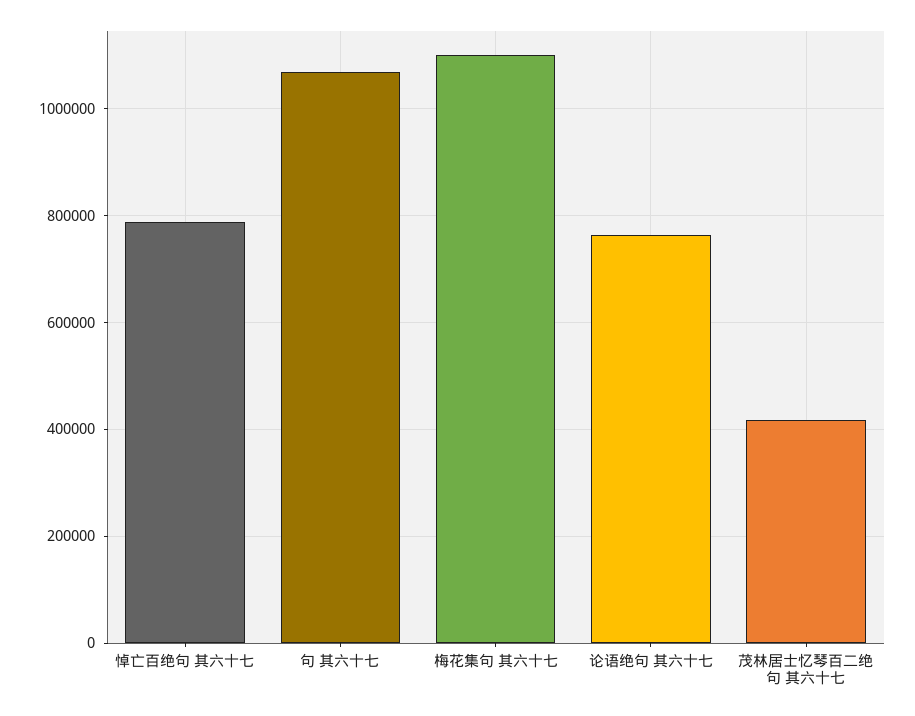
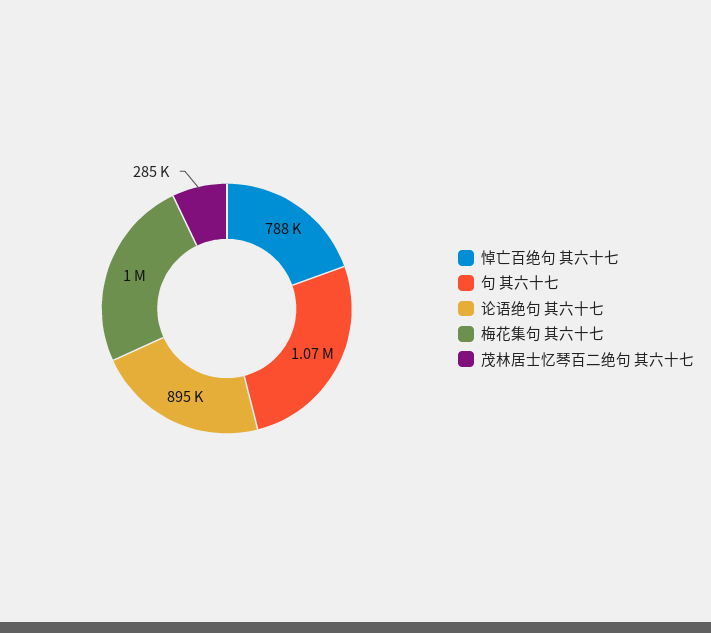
  {
    "悼亡百绝句 其六十七": 788000,
    "句 其六十七": 1070000,
-   "梅花集句 其六十七": 1100000,
+   "梅花集句 其六十七": 1000000,
-   "论语绝句 其六十七": 760000,
+   "论语绝句 其六十七": 895000,
-   "茂林居士忆琴百二绝句 其六十七": 420000
+   "茂林居士忆琴百二绝句 其六十七": 285000
  }

